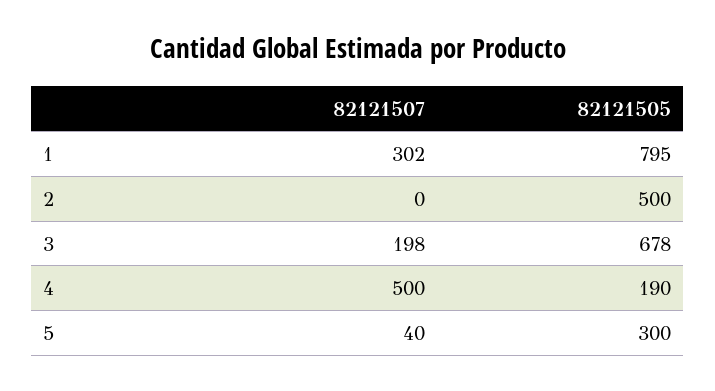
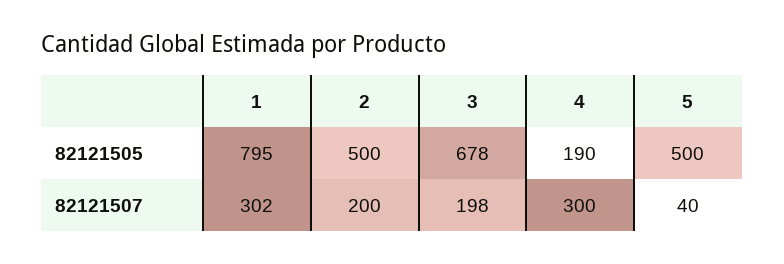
  {
    "82121507": {
      "1": 302,
-     "2": 0,
+     "2": 200,
      "3": 198,
-     "4": 500,
+     "4": 300,
      "5": 40
    },
    "82121505": {
      "1": 795,
      "2": 500,
      "3": 678,
      "4": 190,
-     "5": 300
+     "5": 500
    }
  }

